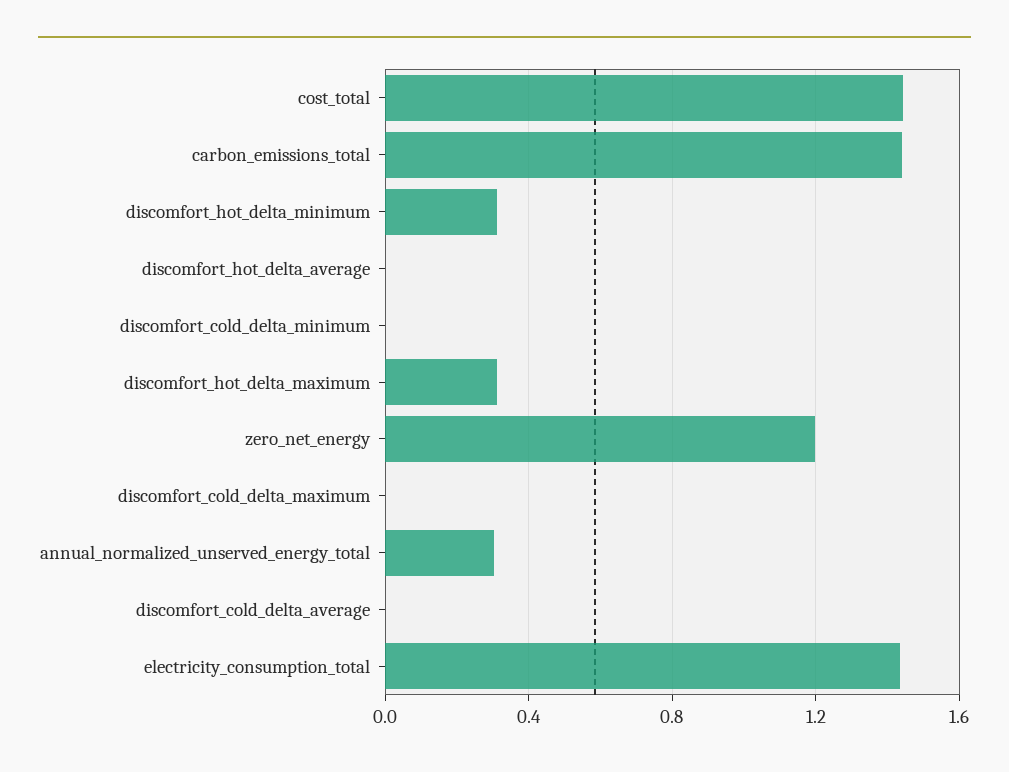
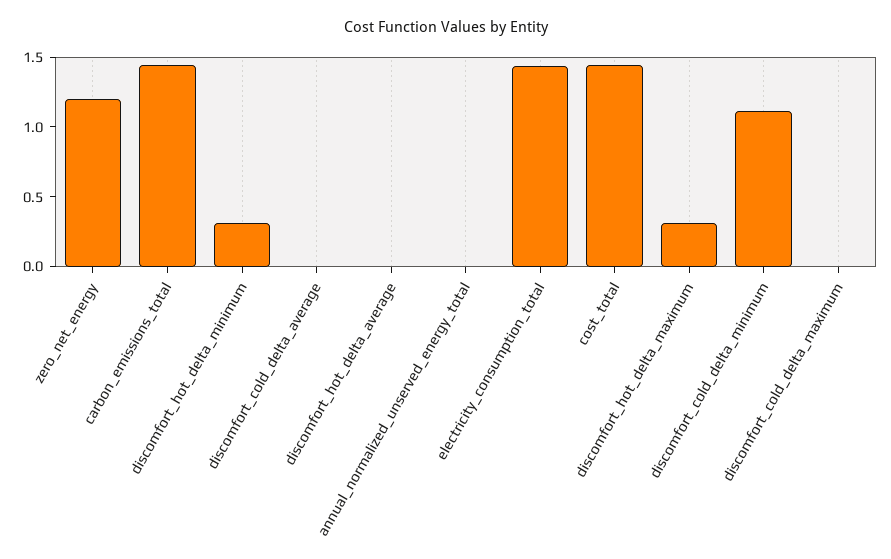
  {
    "cost_total": 1.45,
    "carbon_emissions_total": 1.45,
    "discomfort_hot_delta_minimum": 0.3,
    "discomfort_hot_delta_average": 0,
-   "discomfort_cold_delta_minimum": 0,
+   "discomfort_cold_delta_minimum": 1.1,
    "discomfort_hot_delta_maximum": 0.3,
    "zero_net_energy": 1.2,
    "discomfort_cold_delta_maximum": 0,
-   "annual_normalized_unserved_energy_total": 0.3,
+   "annual_normalized_unserved_energy_total": 0,
    "discomfort_cold_delta_average": 0,
    "electricity_consumption_total": 1.45
  }

